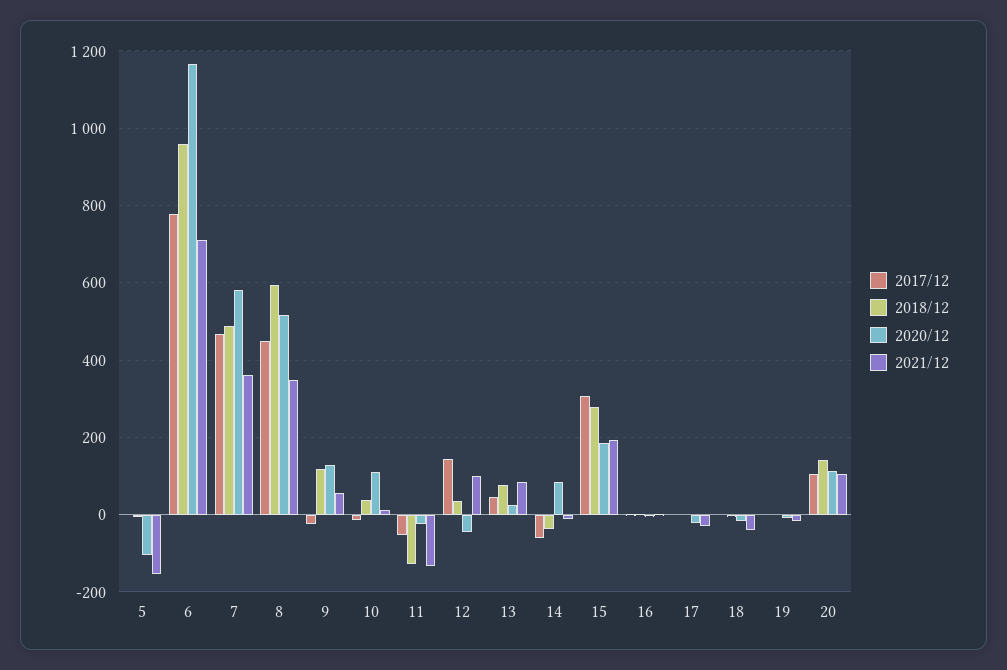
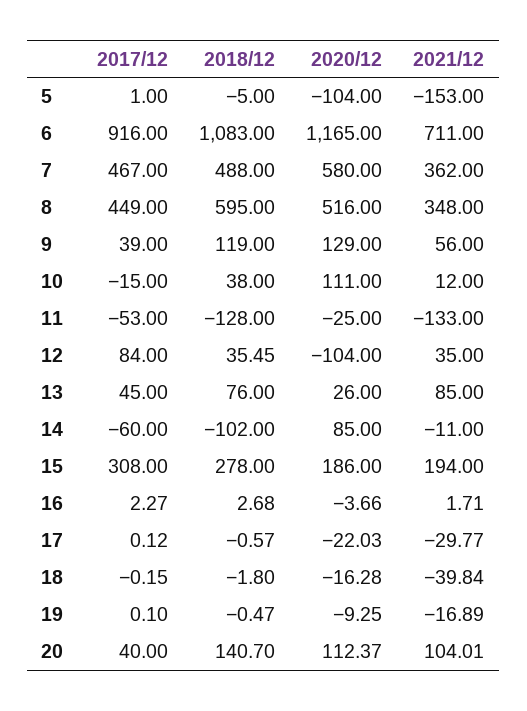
  {
    "2017/12": {
      "5": 1,
-     "6": 780,
+     "6": 916,
      "7": 467,
      "8": 449,
-     "9": -20,
+     "9": 39,
      "10": -15,
      "11": -53,
-     "12": 140,
+     "12": 84,
      "13": 45,
      "14": -60,
      "15": 308,
      "16": 2.27,
      "17": 0.12,
      "18": -0.15,
      "19": 0.1,
-     "20": 100
+     "20": 40
    },
    "2018/12": {
      "5": -5,
-     "6": 960,
+     "6": 1083,
      "7": 488,
      "8": 595,
      "9": 119,
      "10": 38,
      "11": -128,
      "12": 35.45,
      "13": 76,
-     "14": -40,
+     "14": -102,
      "15": 278,
      "16": 2.68,
      "17": -0.57,
      "18": -1.8,
      "19": -0.47,
      "20": 140.7
    },
    "2020/12": {
      "5": -104,
      "6": 1165,
      "7": 580,
      "8": 516,
      "9": 129,
      "10": 111,
      "11": -25,
-     "12": -40,
+     "12": -104,
      "13": 26,
      "14": 85,
      "15": 186,
      "16": -3.66,
      "17": -22.03,
      "18": -16.28,
      "19": -9.25,
      "20": 112.37
    },
    "2021/12": {
      "5": -153,
      "6": 711,
      "7": 362,
      "8": 348,
      "9": 56,
      "10": 12,
      "11": -133,
-     "12": 100,
+     "12": 35,
      "13": 85,
      "14": -11,
      "15": 194,
      "16": 1.71,
      "17": -29.77,
      "18": -39.84,
      "19": -16.89,
      "20": 104.01
    }
  }

